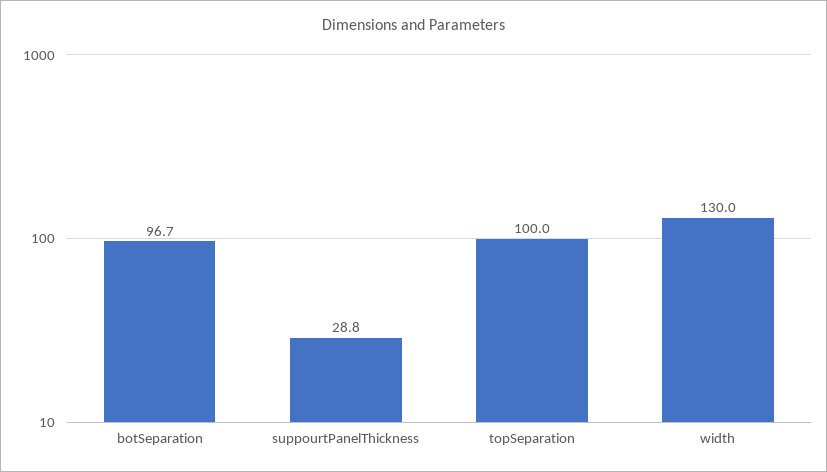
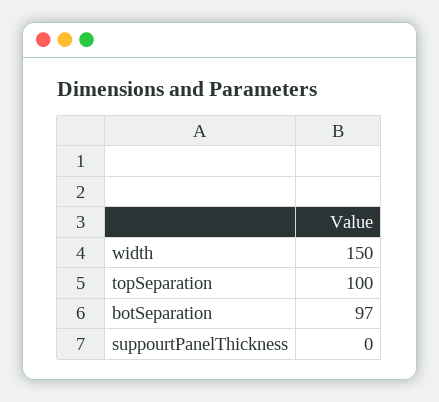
  {
    "botSeparation": 96.7,
-   "suppourtPanelThickness": 28.8,
+   "suppourtPanelThickness": 0,
    "topSeparation": 100,
-   "width": 130
+   "width": 150
  }

